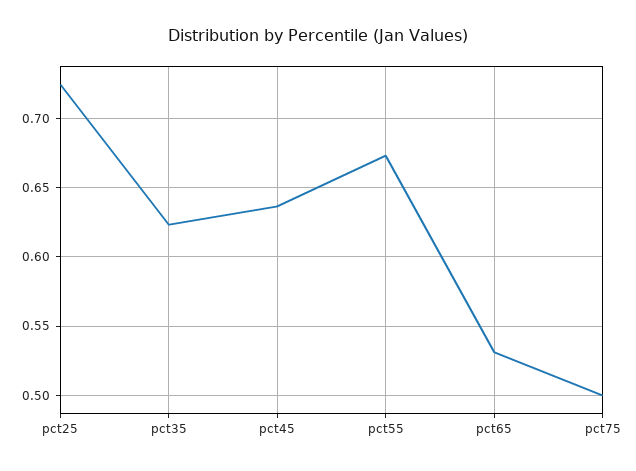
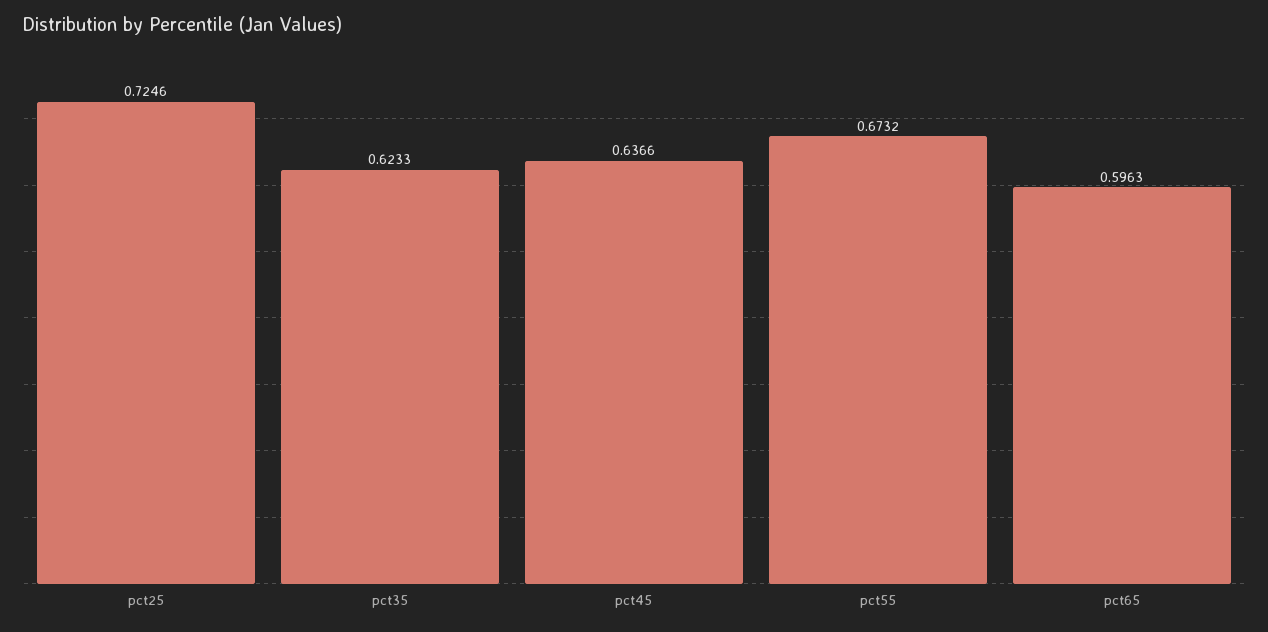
  {
    "pct25": 0.7246,
    "pct35": 0.6233,
    "pct45": 0.6366,
    "pct55": 0.6732,
-   "pct65": 0.53,
+   "pct65": 0.5963
-   "pct75": 0.5
  }

